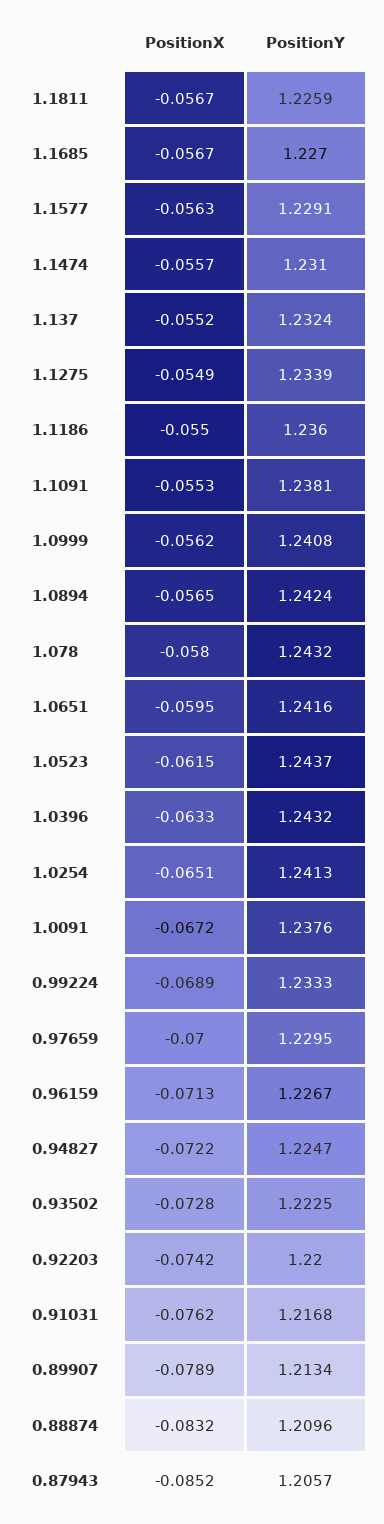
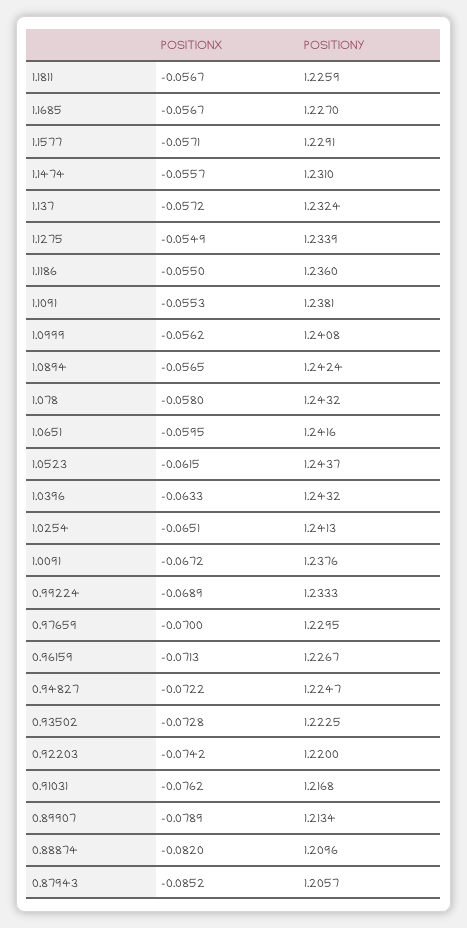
  {
    "PositionX": {
      "1.1811": -0.0567,
      "1.1685": -0.0567,
-     "1.1577": -0.0563,
+     "1.1577": -0.0571,
      "1.1474": -0.0557,
-     "1.137": -0.0552,
+     "1.137": -0.0572,
      "1.1275": -0.0549,
      "1.1186": -0.055,
      "1.1091": -0.0553,
      "1.0999": -0.0562,
      "1.0894": -0.0565,
      "1.078": -0.058,
      "1.0651": -0.0595,
      "1.0523": -0.0615,
      "1.0396": -0.0633,
      "1.0254": -0.0651,
      "1.0091": -0.0672,
      "0.99224": -0.0689,
      "0.97659": -0.07,
      "0.96159": -0.0713,
      "0.94827": -0.0722,
      "0.93502": -0.0728,
      "0.92203": -0.0742,
      "0.91031": -0.0762,
      "0.89907": -0.0789,
-     "0.88874": -0.0832,
+     "0.88874": -0.082,
      "0.87943": -0.0852
    },
    "PositionY": {
      "1.1811": 1.2259,
      "1.1685": 1.227,
      "1.1577": 1.2291,
      "1.1474": 1.231,
      "1.137": 1.2324,
      "1.1275": 1.2339,
      "1.1186": 1.236,
      "1.1091": 1.2381,
      "1.0999": 1.2408,
      "1.0894": 1.2424,
      "1.078": 1.2432,
      "1.0651": 1.2416,
      "1.0523": 1.2437,
      "1.0396": 1.2432,
      "1.0254": 1.2413,
      "1.0091": 1.2376,
      "0.99224": 1.2333,
      "0.97659": 1.2295,
      "0.96159": 1.2267,
      "0.94827": 1.2247,
      "0.93502": 1.2225,
      "0.92203": 1.22,
      "0.91031": 1.2168,
      "0.89907": 1.2134,
      "0.88874": 1.2096,
      "0.87943": 1.2057
    }
  }

